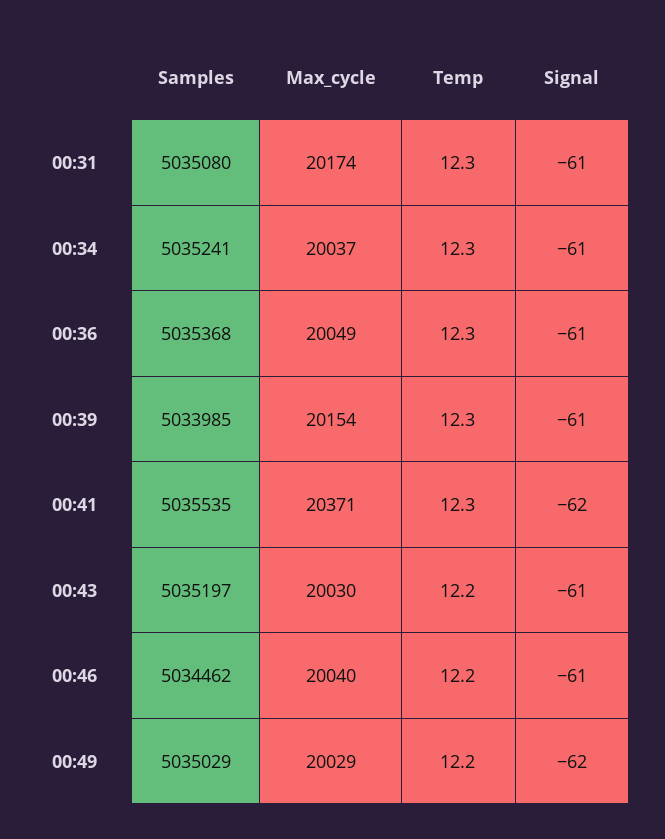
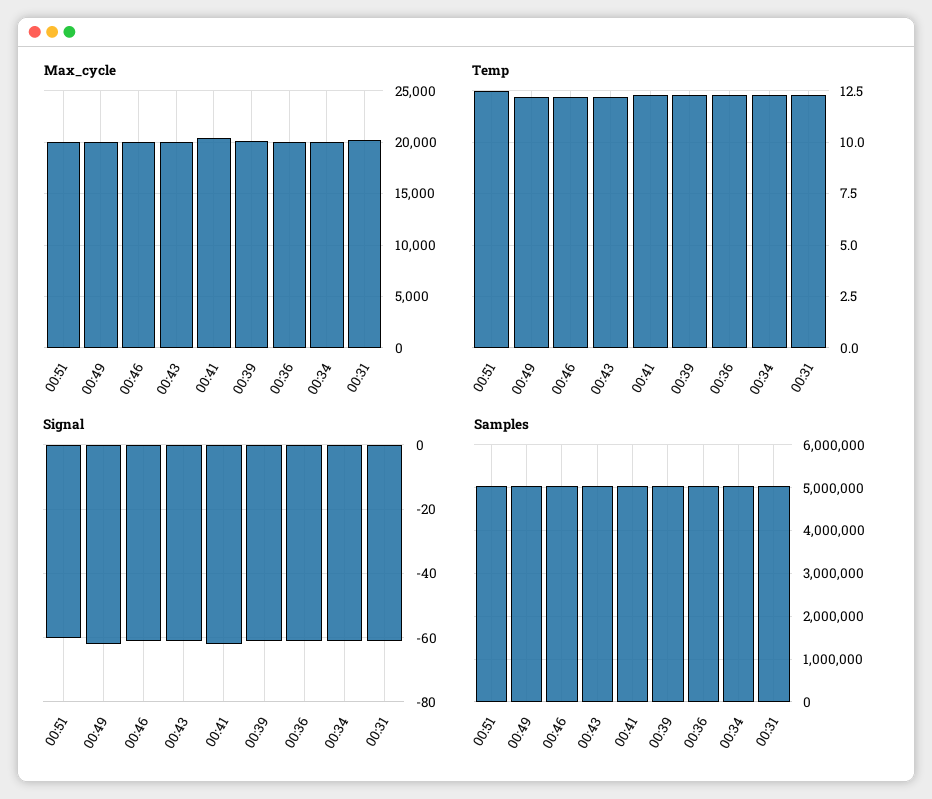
  {
    "Samples": {
      "00:31": 5035080,
      "00:34": 5035241,
      "00:36": 5035368,
      "00:39": 5033985,
      "00:41": 5035535,
      "00:43": 5035197,
      "00:46": 5034462,
-     "00:49": 5035029
+     "00:49": 5035029,
+     "00:51": 5000000
    },
    "Max_cycle": {
      "00:31": 20174,
      "00:34": 20037,
      "00:36": 20049,
      "00:39": 20154,
      "00:41": 20371,
      "00:43": 20030,
      "00:46": 20040,
-     "00:49": 20029
+     "00:49": 20029,
+     "00:51": 20000
    },
    "Temp": {
      "00:31": 12.3,
      "00:34": 12.3,
      "00:36": 12.3,
      "00:39": 12.3,
      "00:41": 12.3,
      "00:43": 12.2,
      "00:46": 12.2,
-     "00:49": 12.2
+     "00:49": 12.2,
+     "00:51": 12.5
    },
    "Signal": {
      "00:31": -61,
      "00:34": -61,
      "00:36": -61,
      "00:39": -61,
      "00:41": -62,
      "00:43": -61,
      "00:46": -61,
-     "00:49": -62
+     "00:49": -62,
+     "00:51": -60
    }
  }

